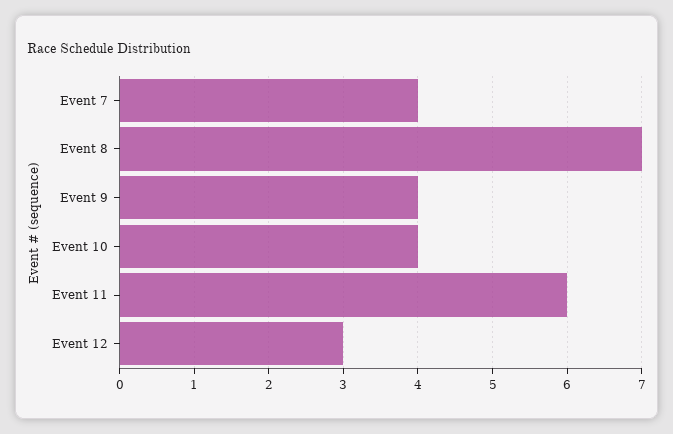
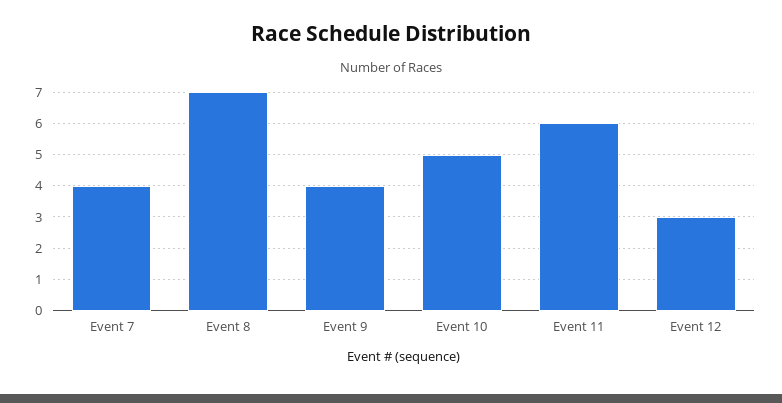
  {
    "Event 7": 4,
    "Event 8": 7,
    "Event 9": 4,
-   "Event 10": 4,
+   "Event 10": 5,
    "Event 11": 6,
    "Event 12": 3
  }

